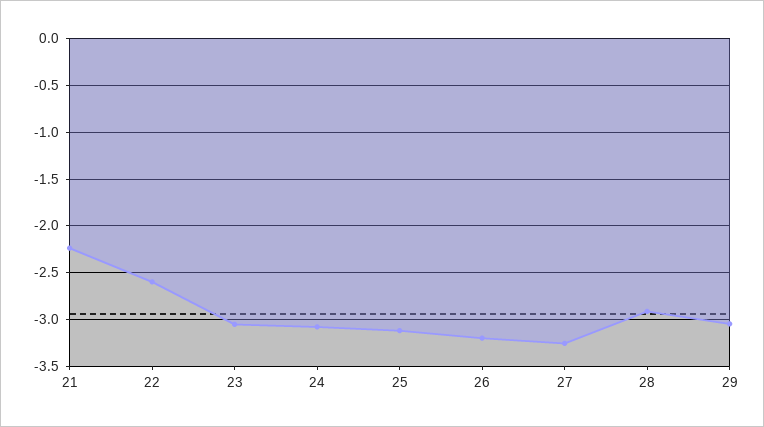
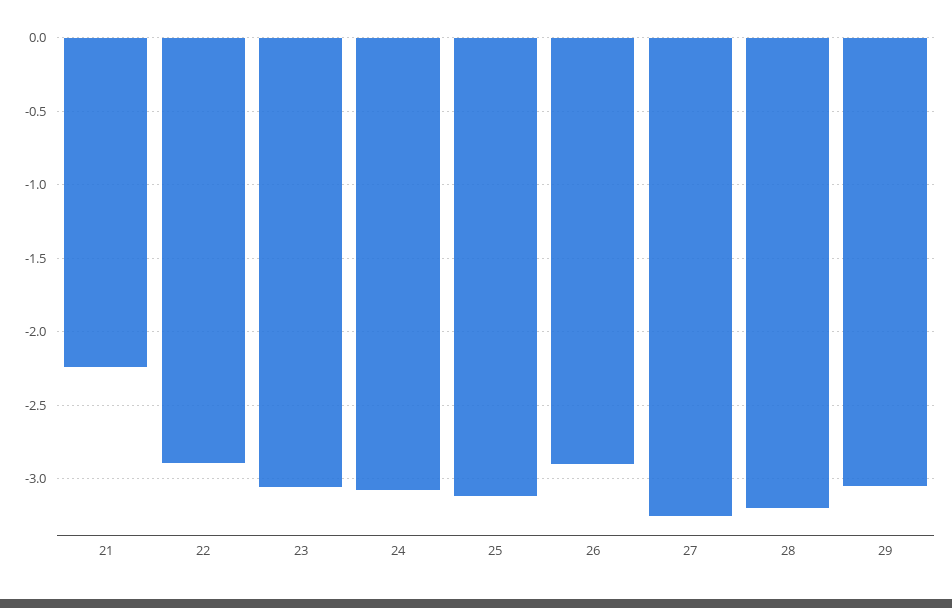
  {
    "21": -2.25,
-   "22": -2.6,
+   "22": -2.9,
    "23": -3.05,
    "24": -3.1,
    "25": -3.1,
-   "26": -3.2,
+   "26": -2.9,
    "27": -3.25,
-   "28": -2.9,
+   "28": -3.2,
    "29": -3.05
  }

